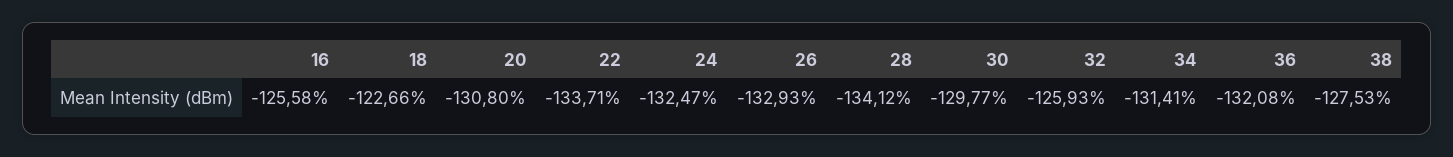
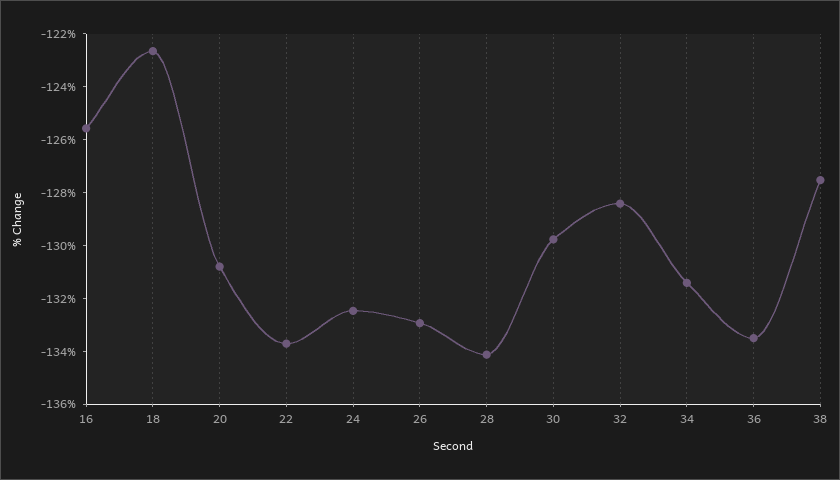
  {
    "16": -125.58,
    "18": -122.66,
    "20": -130.8,
    "22": -133.71,
    "24": -132.47,
    "26": -132.93,
    "28": -134.12,
    "30": -129.77,
-   "32": -125.93,
+   "32": -128.5,
    "34": -131.41,
-   "36": -132.08,
+   "36": -133.5,
    "38": -127.53
  }

